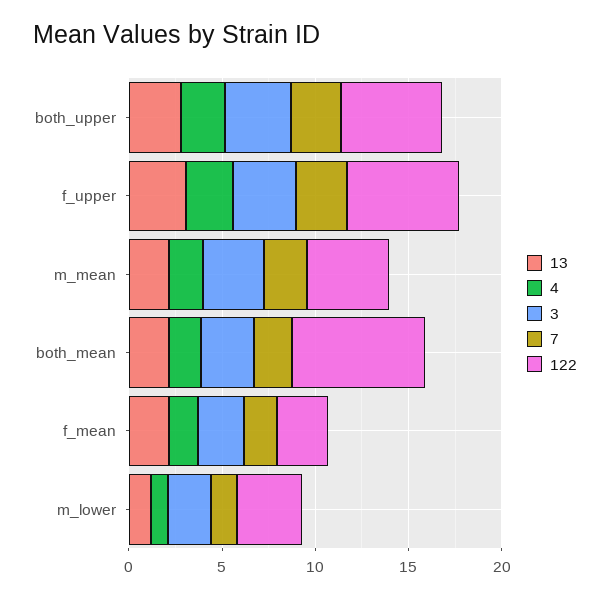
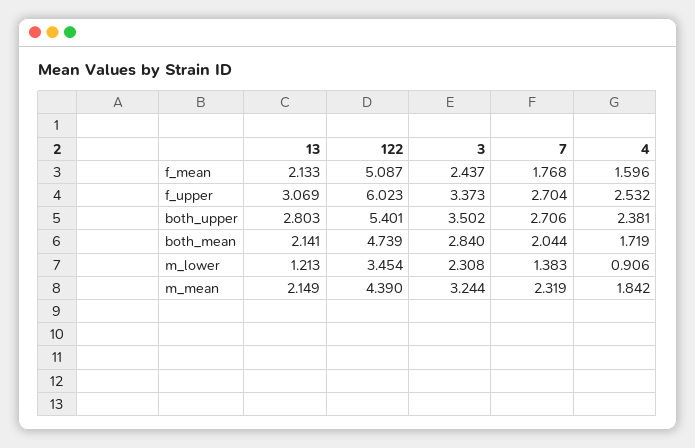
  {
    "13": {
      "both_upper": 2.803,
      "f_upper": 3.069,
      "m_mean": 2.149,
      "both_mean": 2.141,
      "f_mean": 2.133,
      "m_lower": 1.213
    },
    "4": {
      "both_upper": 2.381,
      "f_upper": 2.532,
      "m_mean": 1.842,
      "both_mean": 1.719,
      "f_mean": 1.596,
      "m_lower": 0.906
    },
    "3": {
      "both_upper": 3.502,
      "f_upper": 3.373,
      "m_mean": 3.244,
      "both_mean": 2.84,
      "f_mean": 2.437,
      "m_lower": 2.308
    },
    "7": {
      "both_upper": 2.706,
      "f_upper": 2.704,
      "m_mean": 2.319,
      "both_mean": 2.044,
      "f_mean": 1.768,
      "m_lower": 1.383
    },
    "122": {
      "both_upper": 5.401,
      "f_upper": 6.023,
      "m_mean": 4.39,
-     "both_mean": 7,
+     "both_mean": 4.739,
-     "f_mean": 3,
+     "f_mean": 5.087,
      "m_lower": 3.454
    }
  }

